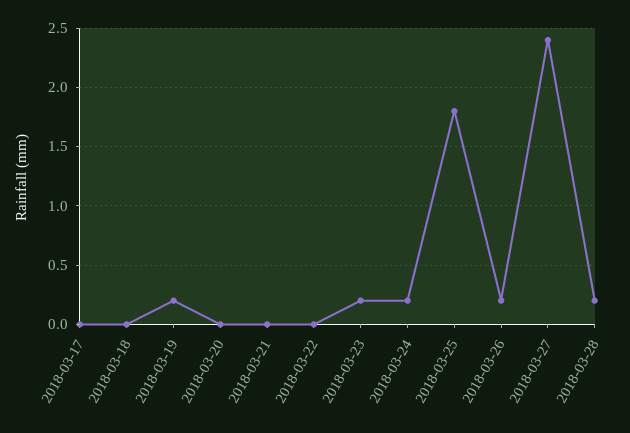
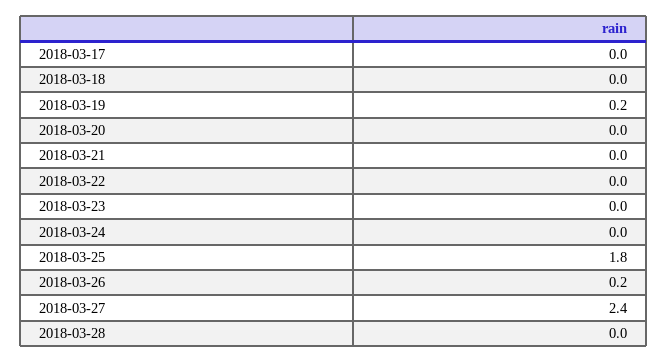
  {
    "2018-03-17": 0,
    "2018-03-18": 0,
    "2018-03-19": 0.2,
    "2018-03-20": 0,
    "2018-03-21": 0,
    "2018-03-22": 0,
-   "2018-03-23": 0.2,
+   "2018-03-23": 0,
-   "2018-03-24": 0.2,
+   "2018-03-24": 0,
    "2018-03-25": 1.8,
    "2018-03-26": 0.2,
    "2018-03-27": 2.4,
-   "2018-03-28": 0.2
+   "2018-03-28": 0
  }

